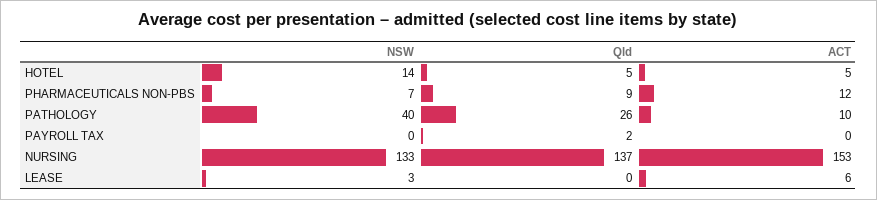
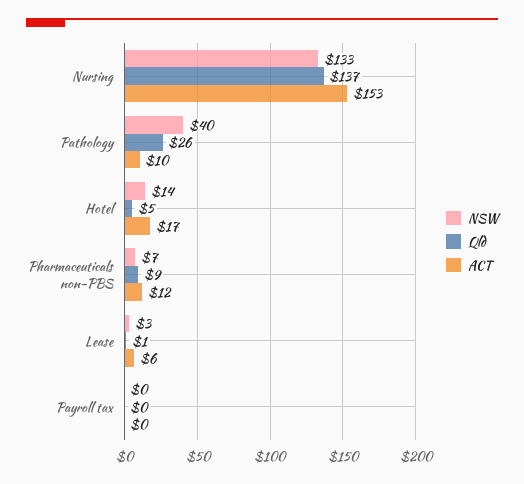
  {
    "NSW": {
      "HOTEL": 14,
      "PHARMACEUTICALS NON-PBS": 7,
      "PATHOLOGY": 40,
      "PAYROLL TAX": 0,
      "NURSING": 133,
      "LEASE": 3
    },
    "Qld": {
      "HOTEL": 5,
      "PHARMACEUTICALS NON-PBS": 9,
      "PATHOLOGY": 26,
-     "PAYROLL TAX": 2,
+     "PAYROLL TAX": 0,
      "NURSING": 137,
-     "LEASE": 0
+     "LEASE": 1
    },
    "ACT": {
-     "HOTEL": 5,
+     "HOTEL": 17,
      "PHARMACEUTICALS NON-PBS": 12,
      "PATHOLOGY": 10,
      "PAYROLL TAX": 0,
      "NURSING": 153,
      "LEASE": 6
    }
  }

